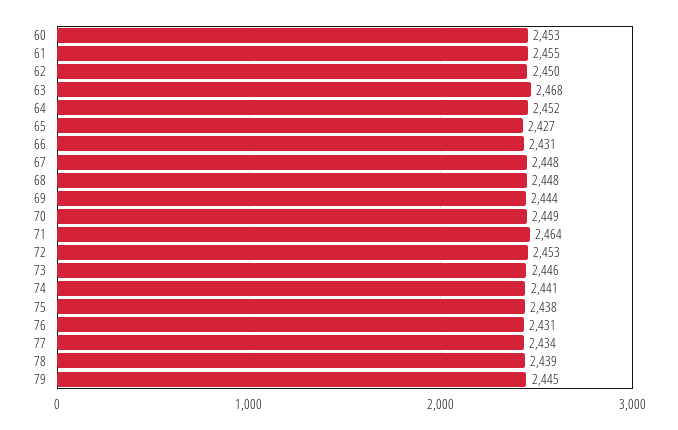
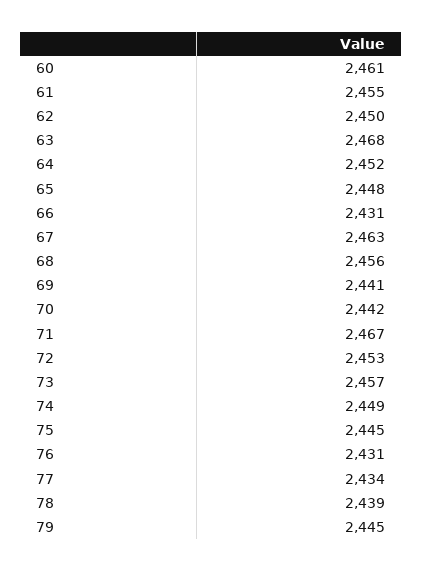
  {
-   "60": 2453,
+   "60": 2461,
    "61": 2455,
    "62": 2450,
    "63": 2468,
    "64": 2452,
-   "65": 2427,
+   "65": 2448,
    "66": 2431,
-   "67": 2448,
+   "67": 2463,
-   "68": 2448,
+   "68": 2456,
-   "69": 2444,
+   "69": 2441,
-   "70": 2449,
+   "70": 2442,
-   "71": 2464,
+   "71": 2467,
    "72": 2453,
-   "73": 2446,
+   "73": 2457,
-   "74": 2441,
+   "74": 2449,
-   "75": 2438,
+   "75": 2445,
    "76": 2431,
    "77": 2434,
    "78": 2439,
    "79": 2445
  }

